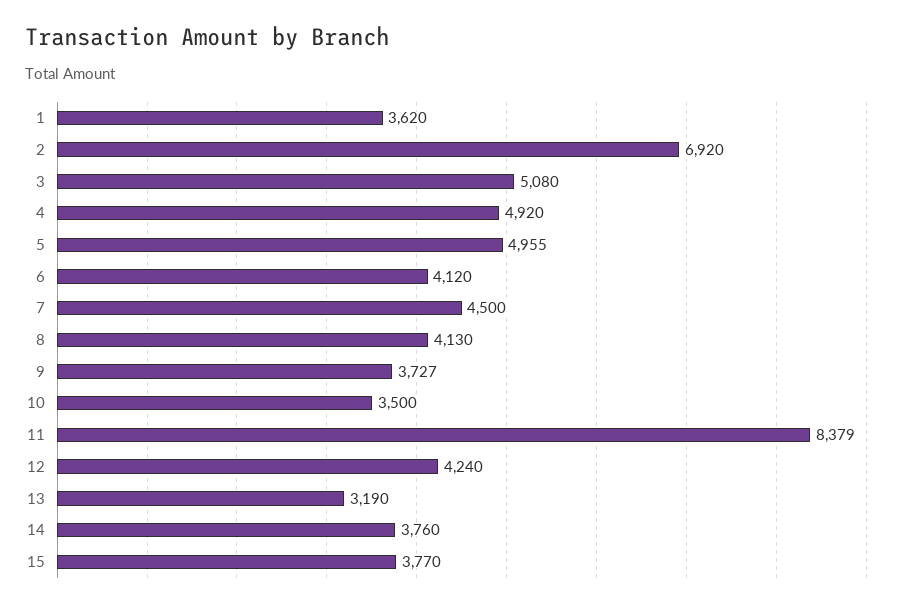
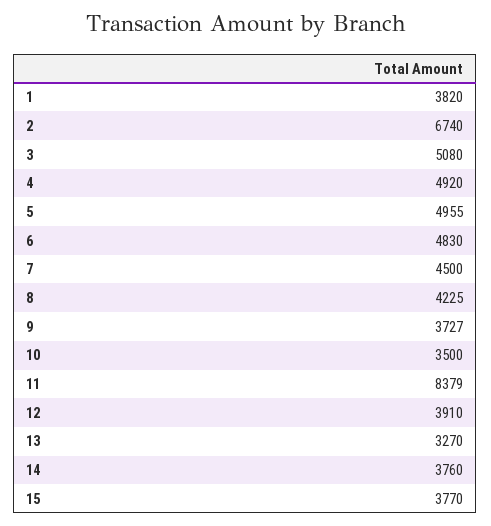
  {
-   "1": 3620,
+   "1": 3820,
-   "2": 6920,
+   "2": 6740,
    "3": 5080,
    "4": 4920,
    "5": 4955,
-   "6": 4120,
+   "6": 4830,
    "7": 4500,
-   "8": 4130,
+   "8": 4225,
    "9": 3727,
    "10": 3500,
    "11": 8379,
-   "12": 4240,
+   "12": 3910,
-   "13": 3190,
+   "13": 3270,
    "14": 3760,
    "15": 3770
  }

